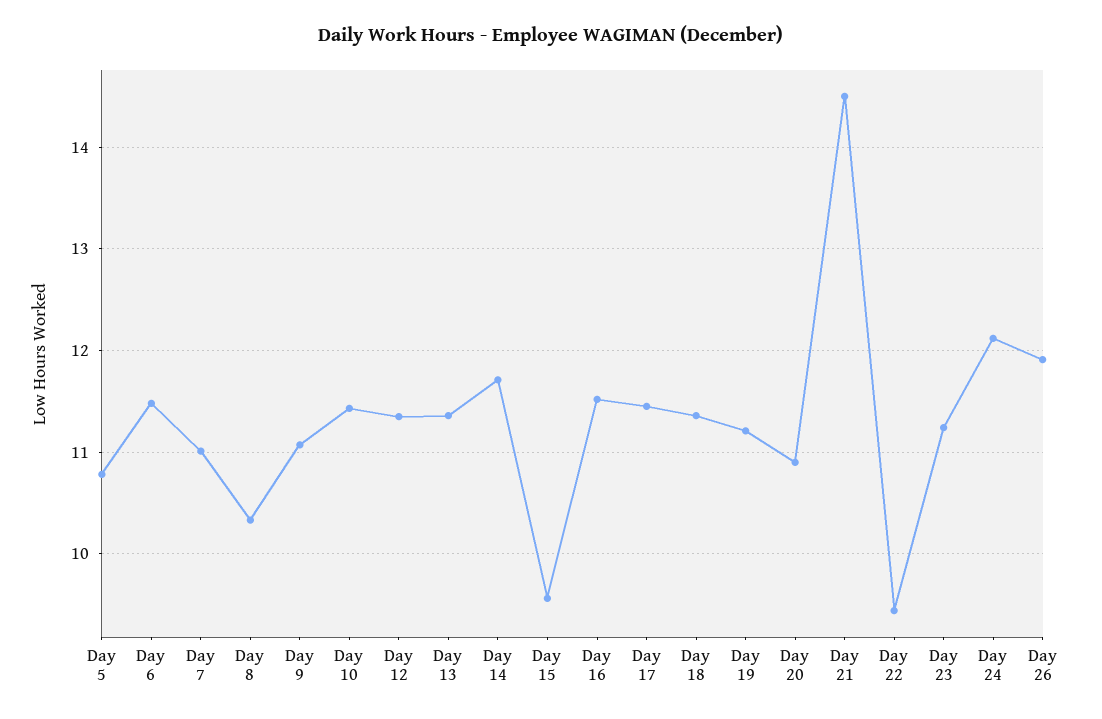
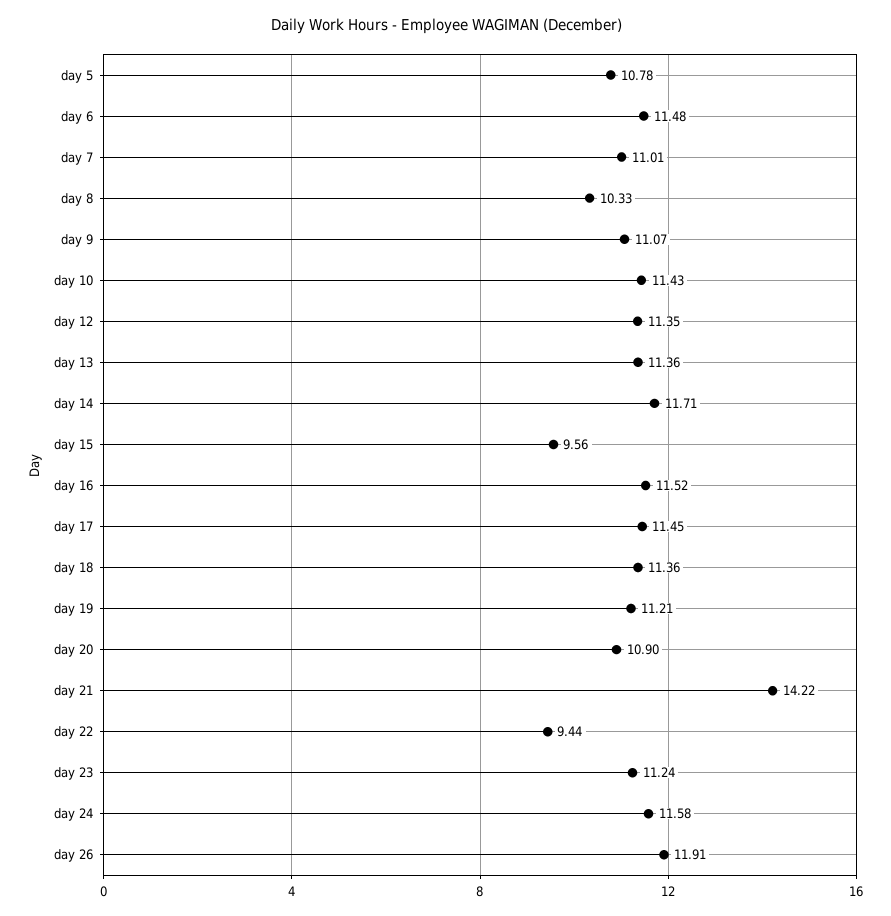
  {
    "Day 5": 10.78,
    "Day 6": 11.48,
    "Day 7": 11.01,
    "Day 8": 10.33,
    "Day 9": 11.07,
    "Day 10": 11.43,
    "Day 12": 11.35,
    "Day 13": 11.36,
    "Day 14": 11.71,
    "Day 15": 9.56,
    "Day 16": 11.52,
    "Day 17": 11.45,
    "Day 18": 11.36,
    "Day 19": 11.21,
    "Day 20": 10.9,
-   "Day 21": 14.5,
+   "Day 21": 14.22,
    "Day 22": 9.44,
    "Day 23": 11.24,
-   "Day 24": 12.1,
+   "Day 24": 11.58,
    "Day 26": 11.91
  }

